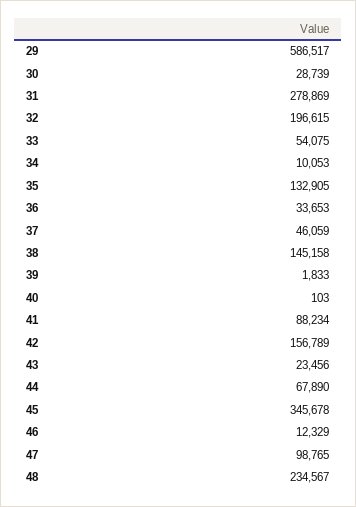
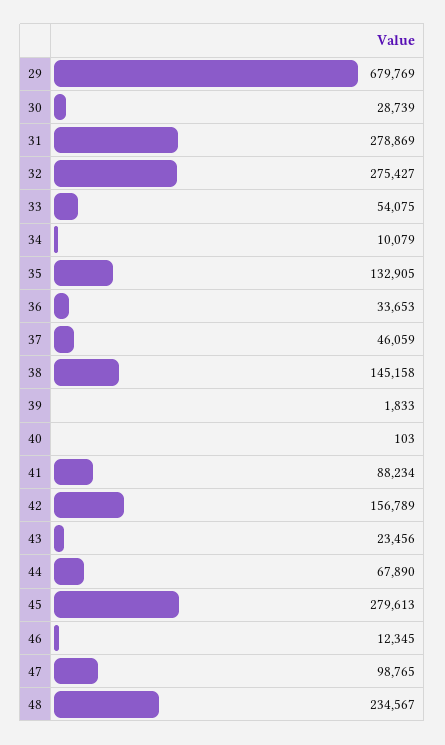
  {
-   "29": 586517,
+   "29": 679769,
    "30": 28739,
    "31": 278869,
-   "32": 196615,
+   "32": 275427,
    "33": 54075,
-   "34": 10053,
+   "34": 10079,
    "35": 132905,
    "36": 33653,
    "37": 46059,
    "38": 145158,
    "39": 1833,
    "40": 103,
    "41": 88234,
    "42": 156789,
    "43": 23456,
    "44": 67890,
-   "45": 345678,
+   "45": 279613,
-   "46": 12329,
+   "46": 12345,
    "47": 98765,
    "48": 234567
  }

